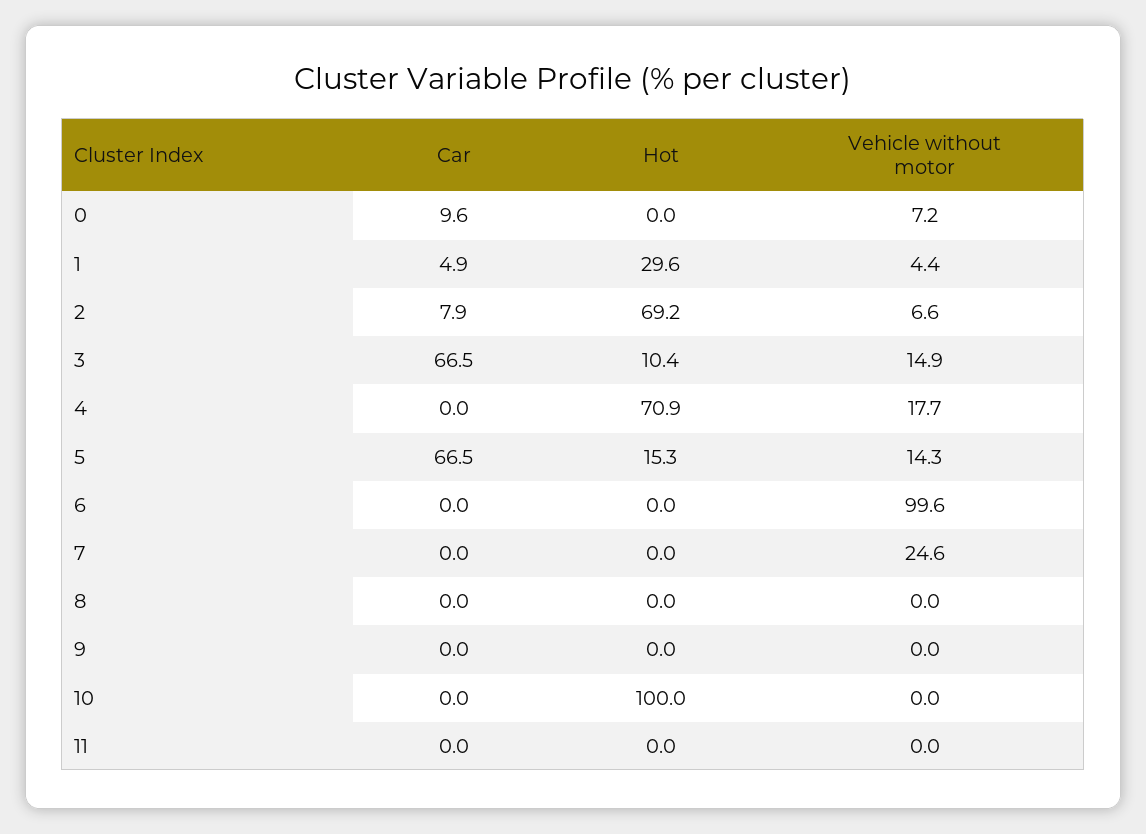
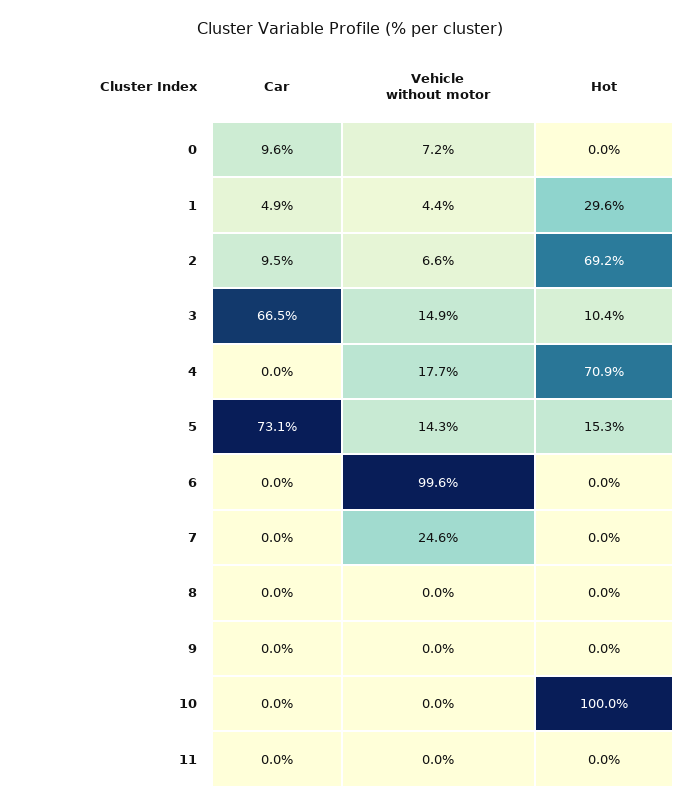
  {
    "Car": {
      "0": 9.6,
      "1": 4.9,
-     "2": 7.9,
+     "2": 9.5,
      "3": 66.5,
      "4": 0,
-     "5": 66.5,
+     "5": 73.1,
      "6": 0,
      "7": 0,
      "8": 0,
      "9": 0,
      "10": 0,
      "11": 0
    },
    "Hot": {
      "0": 0,
      "1": 29.6,
      "2": 69.2,
      "3": 10.4,
      "4": 70.9,
      "5": 15.3,
      "6": 0,
      "7": 0,
      "8": 0,
      "9": 0,
      "10": 100,
      "11": 0
    },
    "Vehicle without motor": {
      "0": 7.2,
      "1": 4.4,
      "2": 6.6,
      "3": 14.9,
      "4": 17.7,
      "5": 14.3,
      "6": 99.6,
      "7": 24.6,
      "8": 0,
      "9": 0,
      "10": 0,
      "11": 0
    }
  }

